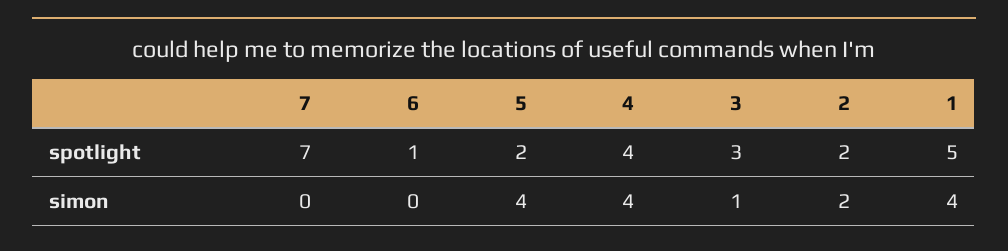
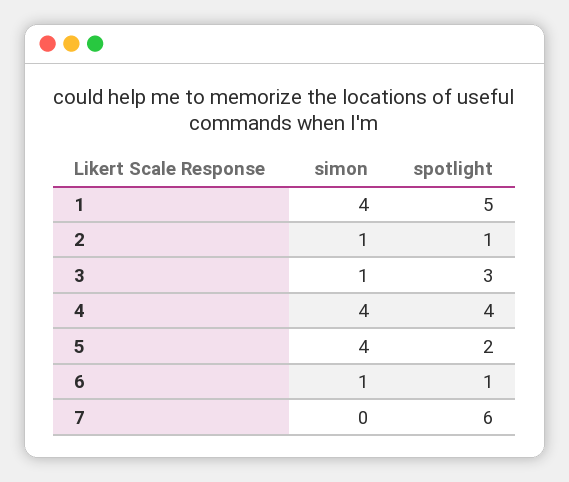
  {
    "7": {
-     "spotlight": 7,
+     "spotlight": 6,
      "simon": 0
    },
    "6": {
      "spotlight": 1,
-     "simon": 0
+     "simon": 1
    },
    "5": {
      "spotlight": 2,
      "simon": 4
    },
    "4": {
      "spotlight": 4,
      "simon": 4
    },
    "3": {
      "spotlight": 3,
      "simon": 1
    },
    "2": {
-     "spotlight": 2,
+     "spotlight": 1,
-     "simon": 2
+     "simon": 1
    },
    "1": {
      "spotlight": 5,
      "simon": 4
    }
  }

